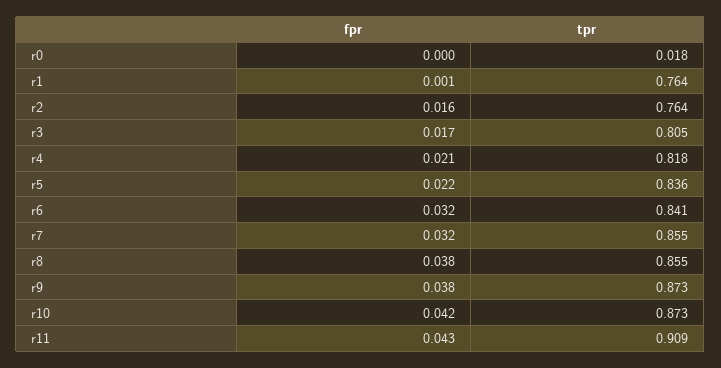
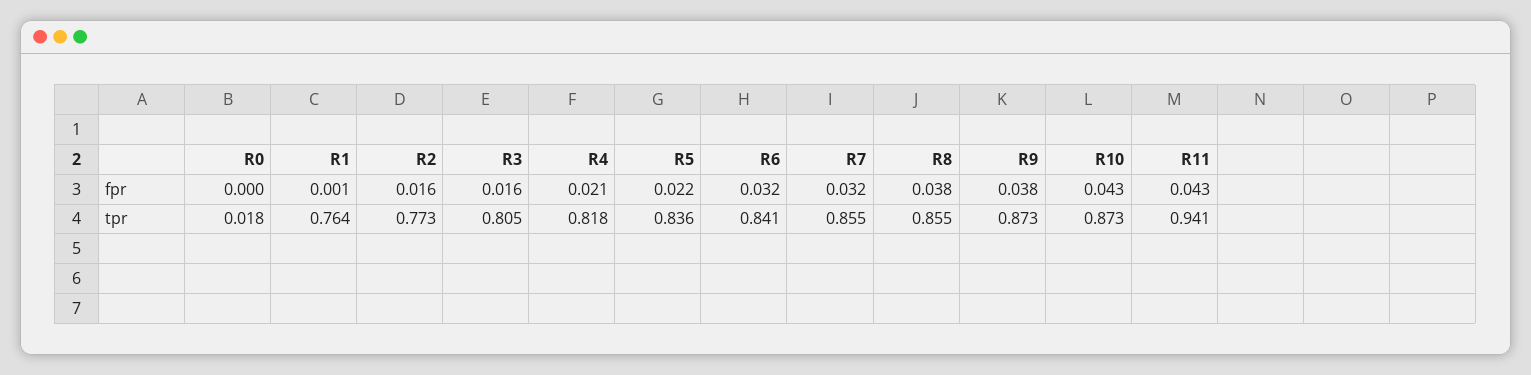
  {
    "fpr": {
      "r0": 0,
      "r1": 0.001,
      "r2": 0.016,
-     "r3": 0.017,
+     "r3": 0.016,
      "r4": 0.021,
      "r5": 0.022,
      "r6": 0.032,
      "r7": 0.032,
      "r8": 0.038,
      "r9": 0.038,
-     "r10": 0.042,
+     "r10": 0.043,
      "r11": 0.043
    },
    "tpr": {
      "r0": 0.018,
      "r1": 0.764,
-     "r2": 0.764,
+     "r2": 0.773,
      "r3": 0.805,
      "r4": 0.818,
      "r5": 0.836,
      "r6": 0.841,
      "r7": 0.855,
      "r8": 0.855,
      "r9": 0.873,
      "r10": 0.873,
-     "r11": 0.909
+     "r11": 0.941
    }
  }

